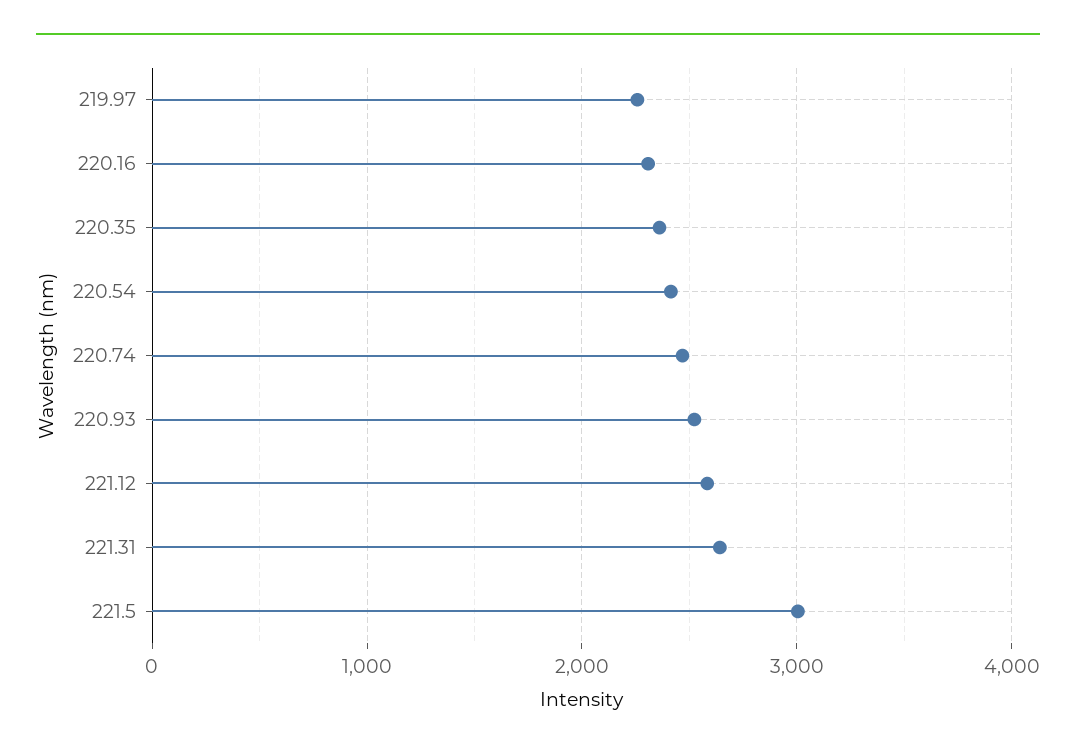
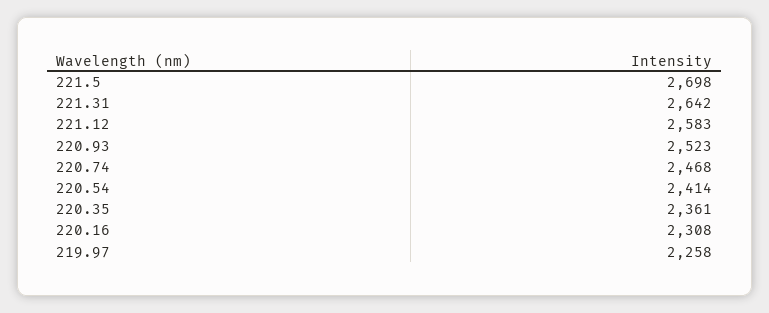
  {
    "219.97": 2258,
    "220.16": 2308,
    "220.35": 2361,
    "220.54": 2414,
    "220.74": 2468,
    "220.93": 2523,
    "221.12": 2583,
    "221.31": 2642,
-   "221.5": 3000
+   "221.5": 2698
  }

